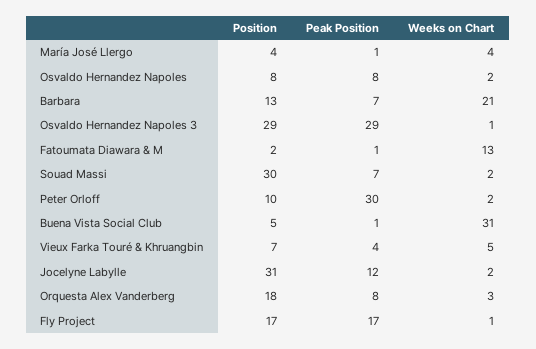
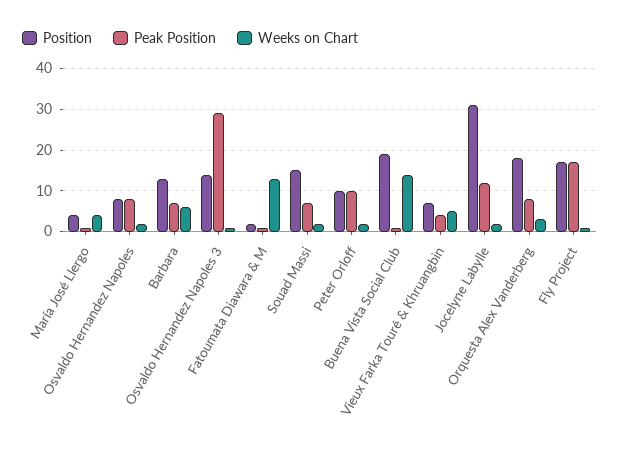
  {
    "Position": {
      "María José Llergo": 4,
      "Osvaldo Hernandez Napoles": 8,
      "Barbara": 13,
-     "Osvaldo Hernandez Napoles 3": 29,
+     "Osvaldo Hernandez Napoles 3": 15,
      "Fatoumata Diawara & M": 2,
-     "Souad Massi": 30,
+     "Souad Massi": 15,
      "Peter Orloff": 10,
-     "Buena Vista Social Club": 5,
+     "Buena Vista Social Club": 20,
      "Vieux Farka Touré & Khruangbin": 7,
      "Jocelyne Labylle": 31,
      "Orquesta Alex Vanderberg": 18,
      "Fly Project": 17
    },
    "Peak Position": {
      "María José Llergo": 1,
      "Osvaldo Hernandez Napoles": 8,
      "Barbara": 7,
      "Osvaldo Hernandez Napoles 3": 29,
      "Fatoumata Diawara & M": 1,
      "Souad Massi": 7,
-     "Peter Orloff": 30,
+     "Peter Orloff": 10,
      "Buena Vista Social Club": 1,
      "Vieux Farka Touré & Khruangbin": 4,
      "Jocelyne Labylle": 12,
      "Orquesta Alex Vanderberg": 8,
      "Fly Project": 17
    },
    "Weeks on Chart": {
      "María José Llergo": 4,
      "Osvaldo Hernandez Napoles": 2,
-     "Barbara": 21,
+     "Barbara": 5,
      "Osvaldo Hernandez Napoles 3": 1,
      "Fatoumata Diawara & M": 13,
      "Souad Massi": 2,
      "Peter Orloff": 2,
-     "Buena Vista Social Club": 31,
+     "Buena Vista Social Club": 15,
      "Vieux Farka Touré & Khruangbin": 5,
      "Jocelyne Labylle": 2,
      "Orquesta Alex Vanderberg": 3,
      "Fly Project": 1
    }
  }

